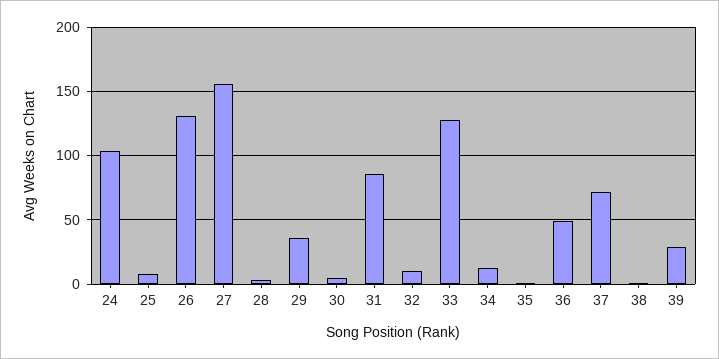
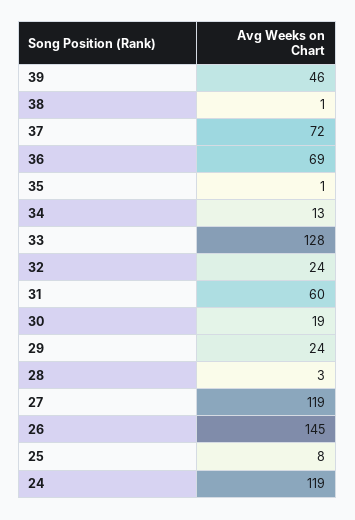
  {
-   "24": 105,
+   "24": 119,
    "25": 8,
-   "26": 130,
+   "26": 145,
-   "27": 155,
+   "27": 119,
    "28": 3,
-   "29": 35,
+   "29": 24,
-   "30": 5,
+   "30": 19,
-   "31": 85,
+   "31": 60,
-   "32": 10,
+   "32": 24,
    "33": 128,
    "34": 13,
    "35": 1,
-   "36": 50,
+   "36": 69,
    "37": 72,
    "38": 1,
-   "39": 30
+   "39": 46
  }

